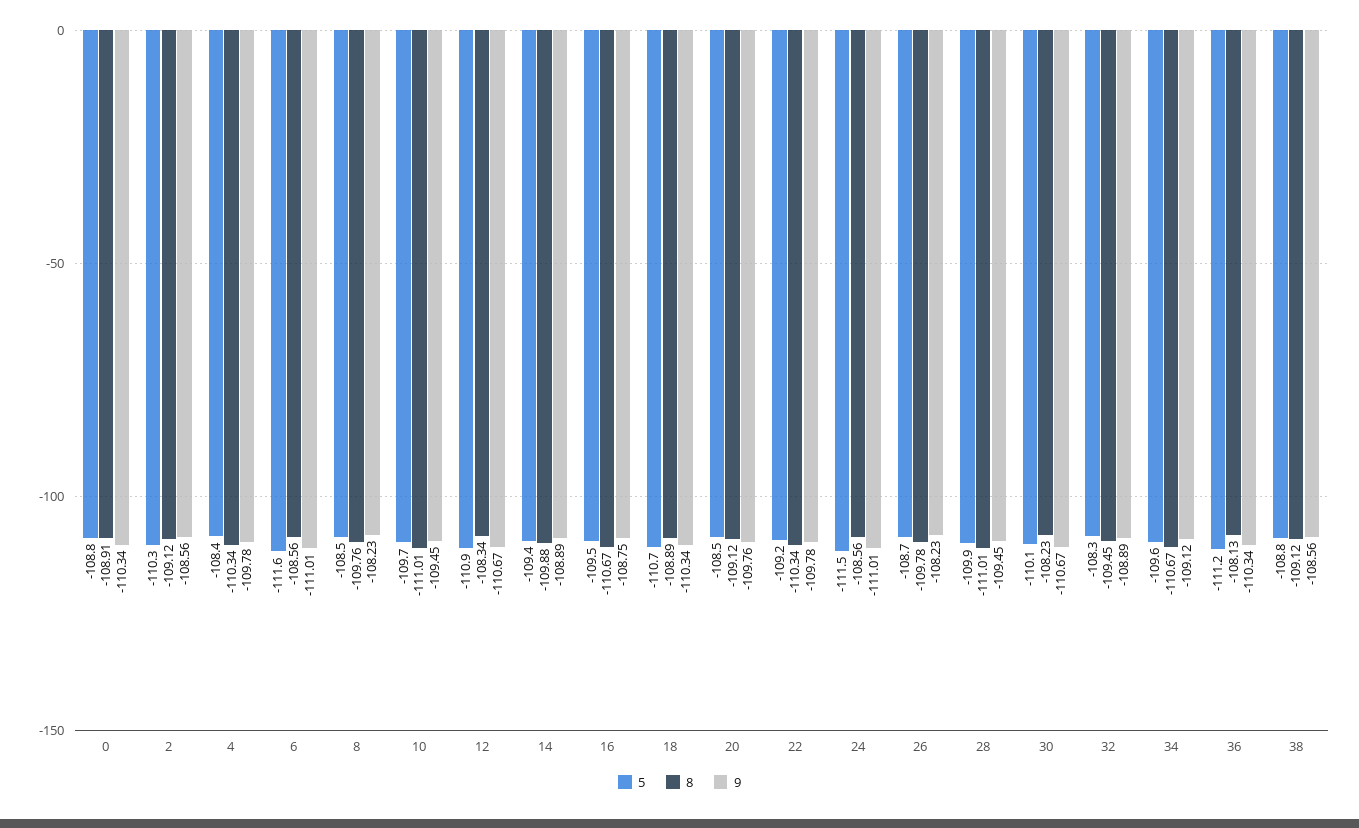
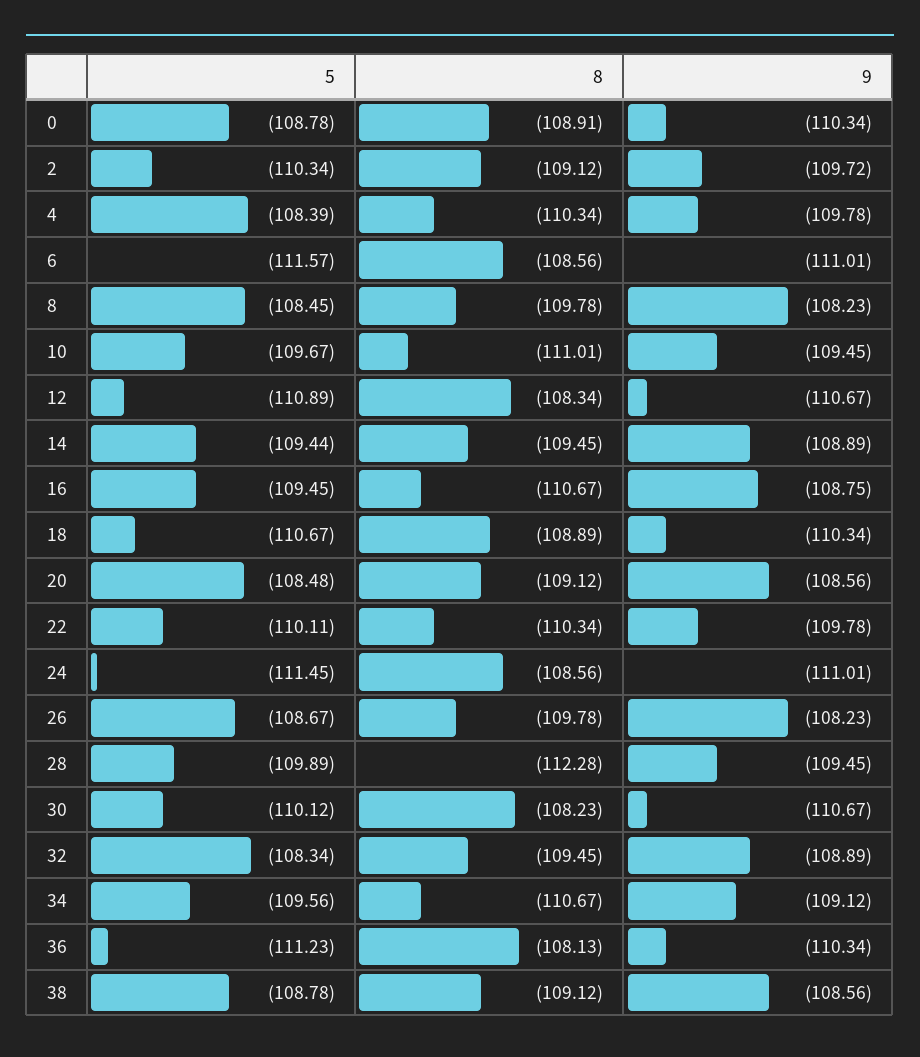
  {
    "5": {
      "0": -108.78,
      "2": -110.34,
      "4": -108.39,
      "6": -111.57,
      "8": -108.45,
      "10": -109.67,
      "12": -110.89,
      "14": -109.44,
      "16": -109.45,
      "18": -110.67,
      "20": -108.48,
-     "22": -109.2,
+     "22": -110.11,
      "24": -111.45,
      "26": -108.67,
      "28": -109.89,
      "30": -110.12,
      "32": -108.34,
      "34": -109.56,
      "36": -111.23,
      "38": -108.78
    },
    "8": {
      "0": -108.91,
      "2": -109.12,
      "4": -110.34,
      "6": -108.56,
-     "8": -109.76,
+     "8": -109.78,
      "10": -111.01,
      "12": -108.34,
-     "14": -109.88,
+     "14": -109.45,
      "16": -110.67,
      "18": -108.89,
      "20": -109.12,
      "22": -110.34,
      "24": -108.56,
      "26": -109.78,
-     "28": -111.01,
+     "28": -112.28,
      "30": -108.23,
      "32": -109.45,
      "34": -110.67,
      "36": -108.13,
      "38": -109.12
    },
    "9": {
      "0": -110.34,
-     "2": -108.56,
+     "2": -109.72,
      "4": -109.78,
      "6": -111.01,
      "8": -108.23,
      "10": -109.45,
      "12": -110.67,
      "14": -108.89,
      "16": -108.75,
      "18": -110.34,
-     "20": -109.76,
+     "20": -108.56,
      "22": -109.78,
      "24": -111.01,
      "26": -108.23,
      "28": -109.45,
      "30": -110.67,
      "32": -108.89,
      "34": -109.12,
      "36": -110.34,
      "38": -108.56
    }
  }

